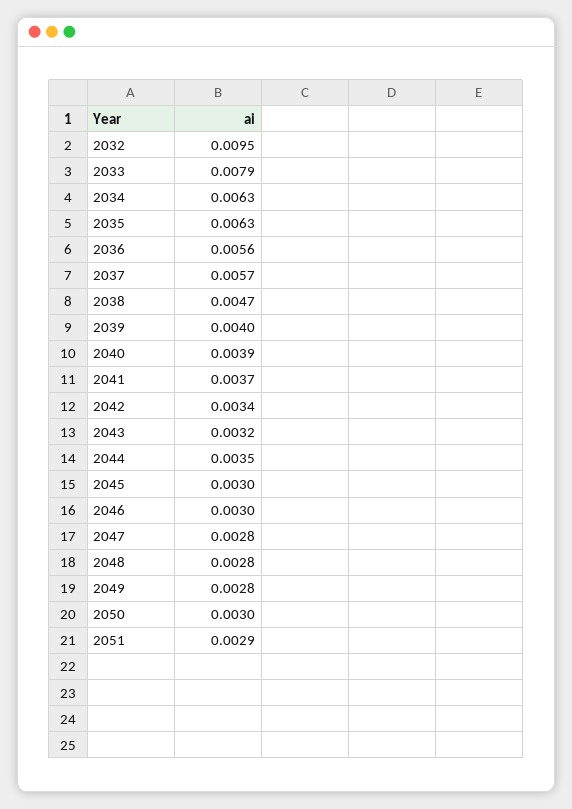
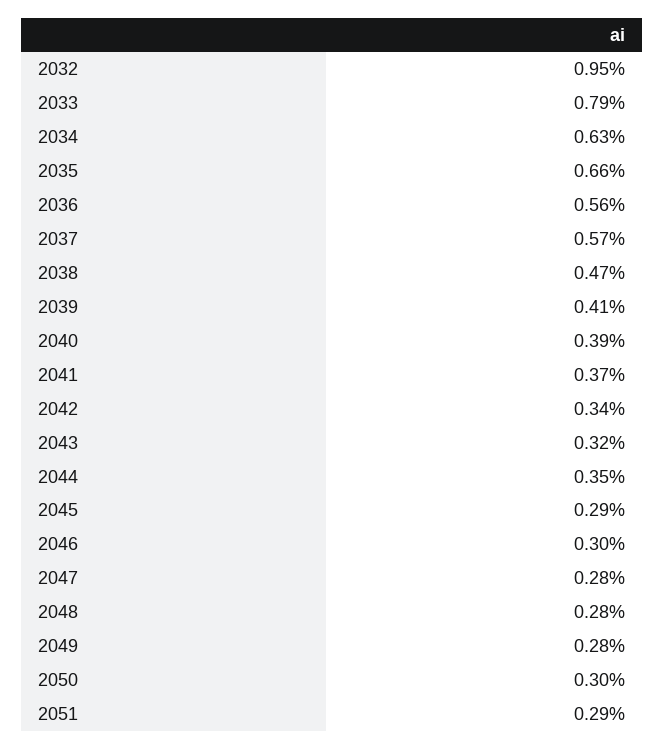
  {
    "2032": 0.0095,
    "2033": 0.0079,
    "2034": 0.0063,
-   "2035": 0.0063,
+   "2035": 0.0066,
    "2036": 0.0056,
    "2037": 0.0057,
    "2038": 0.0047,
-   "2039": 0.004,
+   "2039": 0.0041,
    "2040": 0.0039,
    "2041": 0.0037,
    "2042": 0.0034,
    "2043": 0.0032,
    "2044": 0.0035,
-   "2045": 0.003,
+   "2045": 0.0029,
    "2046": 0.003,
    "2047": 0.0028,
    "2048": 0.0028,
    "2049": 0.0028,
    "2050": 0.003,
    "2051": 0.0029
  }

